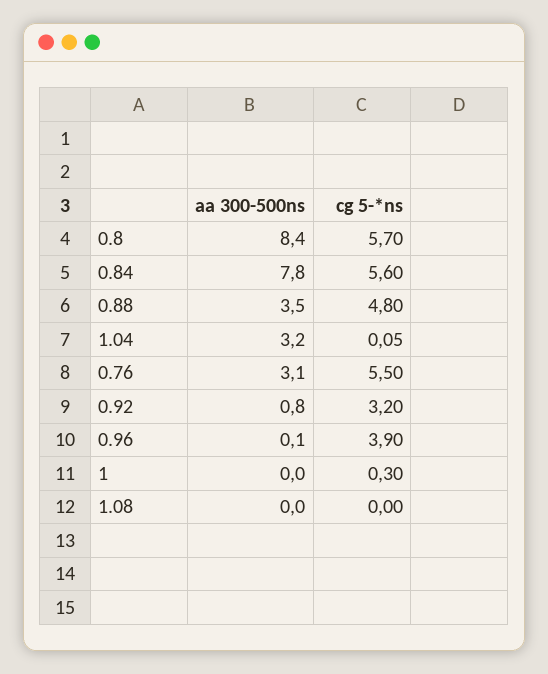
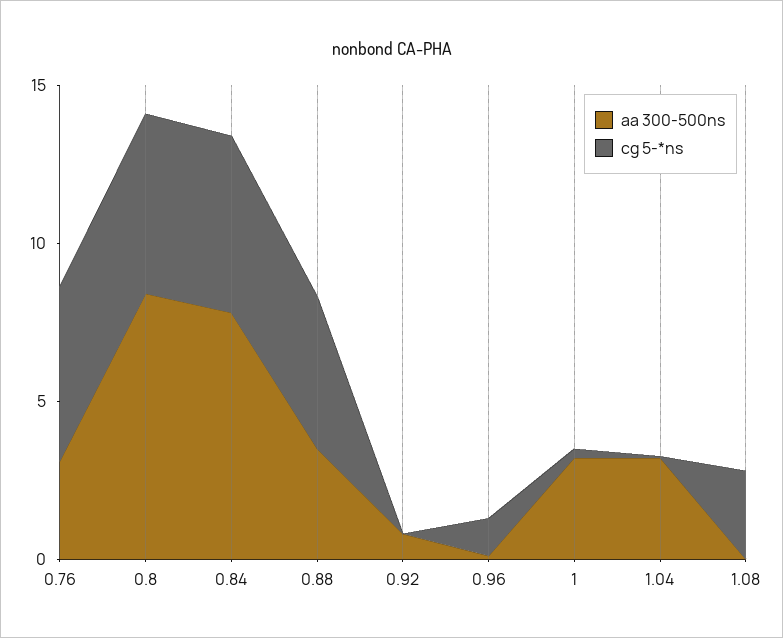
  {
    "aa 300-500ns": {
      "0.8": 8.4,
      "0.84": 7.8,
      "0.88": 3.5,
      "1.04": 3.2,
      "0.76": 3.1,
      "0.92": 0.8,
      "0.96": 0.1,
-     "1": 0,
+     "1": 3,
      "1.08": 0
    },
    "cg 5-*ns": {
      "0.8": 5.7,
      "0.84": 5.6,
      "0.88": 4.8,
      "1.04": 0.05,
      "0.76": 5.5,
-     "0.92": 3.2,
+     "0.92": 0,
-     "0.96": 3.9,
+     "0.96": 1,
      "1": 0.3,
-     "1.08": 0
+     "1.08": 3
    }
  }

